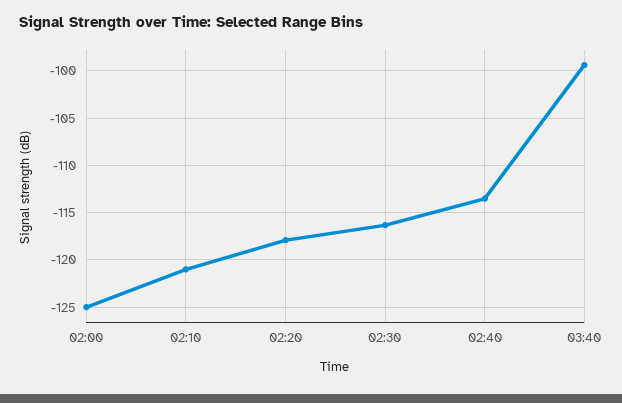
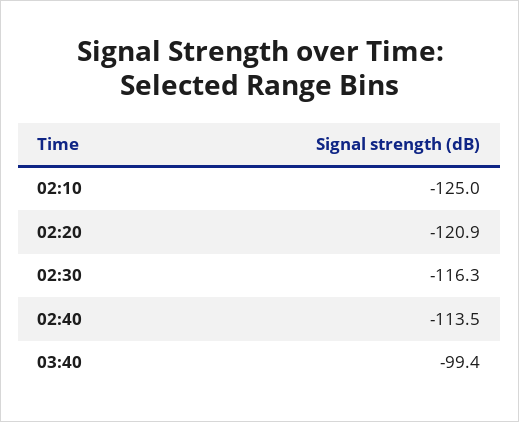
  {
-   "02:00": -125,
-   "02:10": -121,
+   "02:10": -125,
-   "02:20": -118,
+   "02:20": -120.9,
    "02:30": -116.3,
    "02:40": -113.5,
    "03:40": -99.4
  }

